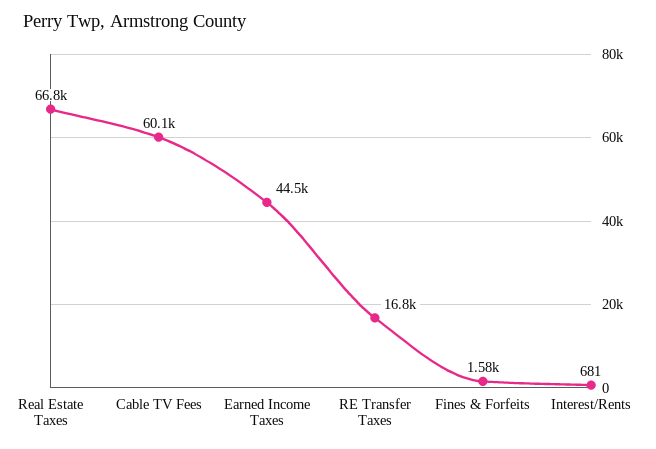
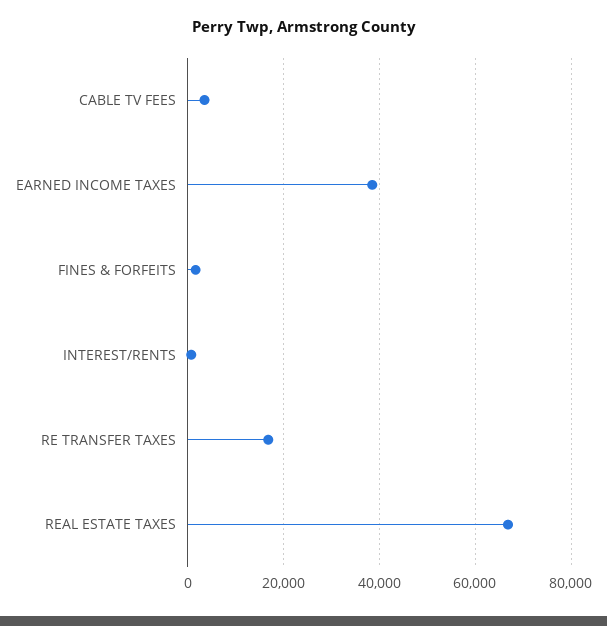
  {
    "Real Estate Taxes": 66800,
-   "Cable TV Fees": 60100,
+   "Cable TV Fees": 4000,
-   "Earned Income Taxes": 44500,
+   "Earned Income Taxes": 38000,
    "RE Transfer Taxes": 16800,
    "Fines & Forfeits": 1580,
    "Interest/Rents": 681
  }

